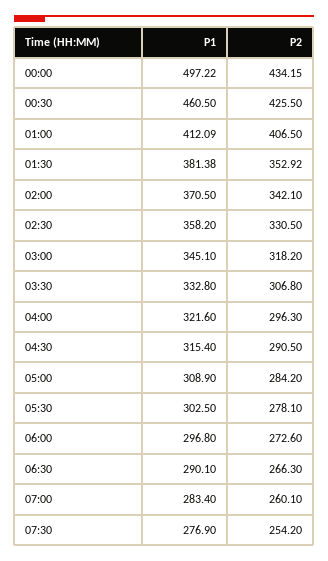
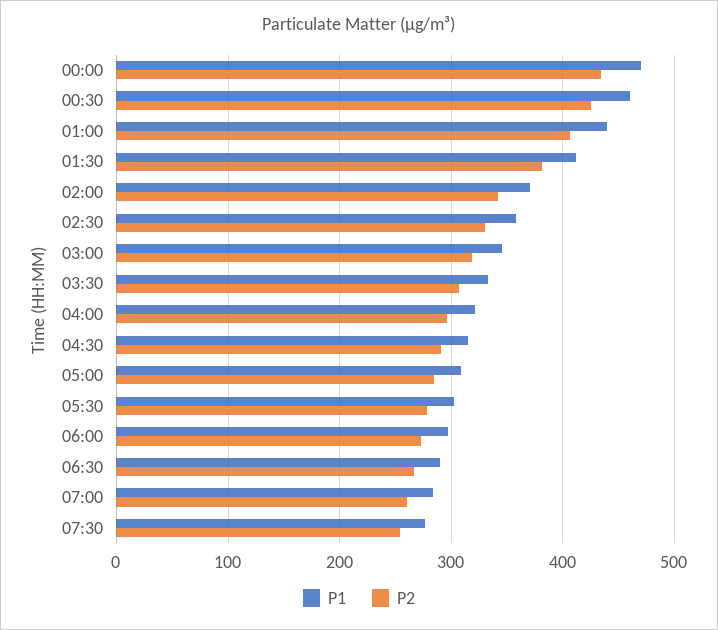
  {
    "P1": {
-     "00:00": 497.22,
+     "00:00": 470,
      "00:30": 460.5,
-     "01:00": 412.09,
+     "01:00": 440,
-     "01:30": 381.38,
+     "01:30": 410,
      "02:00": 370.5,
      "02:30": 358.2,
      "03:00": 345.1,
      "03:30": 332.8,
      "04:00": 321.6,
      "04:30": 315.4,
      "05:00": 308.9,
      "05:30": 302.5,
      "06:00": 296.8,
      "06:30": 290.1,
      "07:00": 283.4,
      "07:30": 276.9
    },
    "P2": {
      "00:00": 434.15,
      "00:30": 425.5,
      "01:00": 406.5,
-     "01:30": 352.92,
+     "01:30": 380,
      "02:00": 342.1,
      "02:30": 330.5,
      "03:00": 318.2,
      "03:30": 306.8,
      "04:00": 296.3,
      "04:30": 290.5,
      "05:00": 284.2,
      "05:30": 278.1,
      "06:00": 272.6,
      "06:30": 266.3,
      "07:00": 260.1,
      "07:30": 254.2
    }
  }

